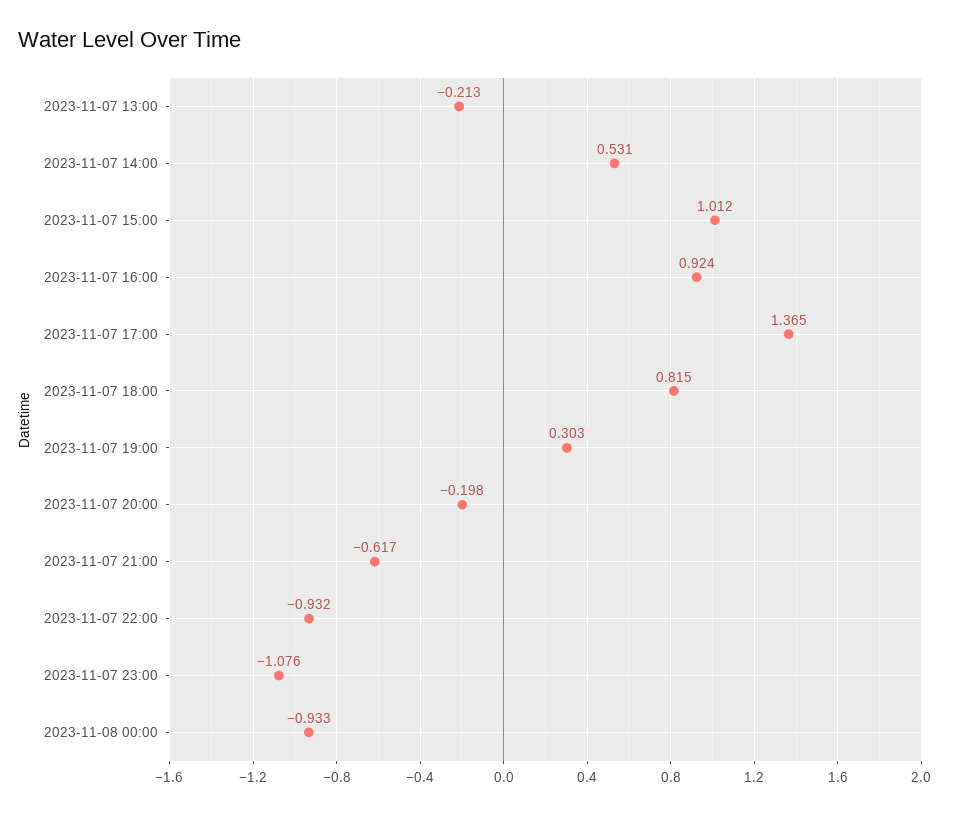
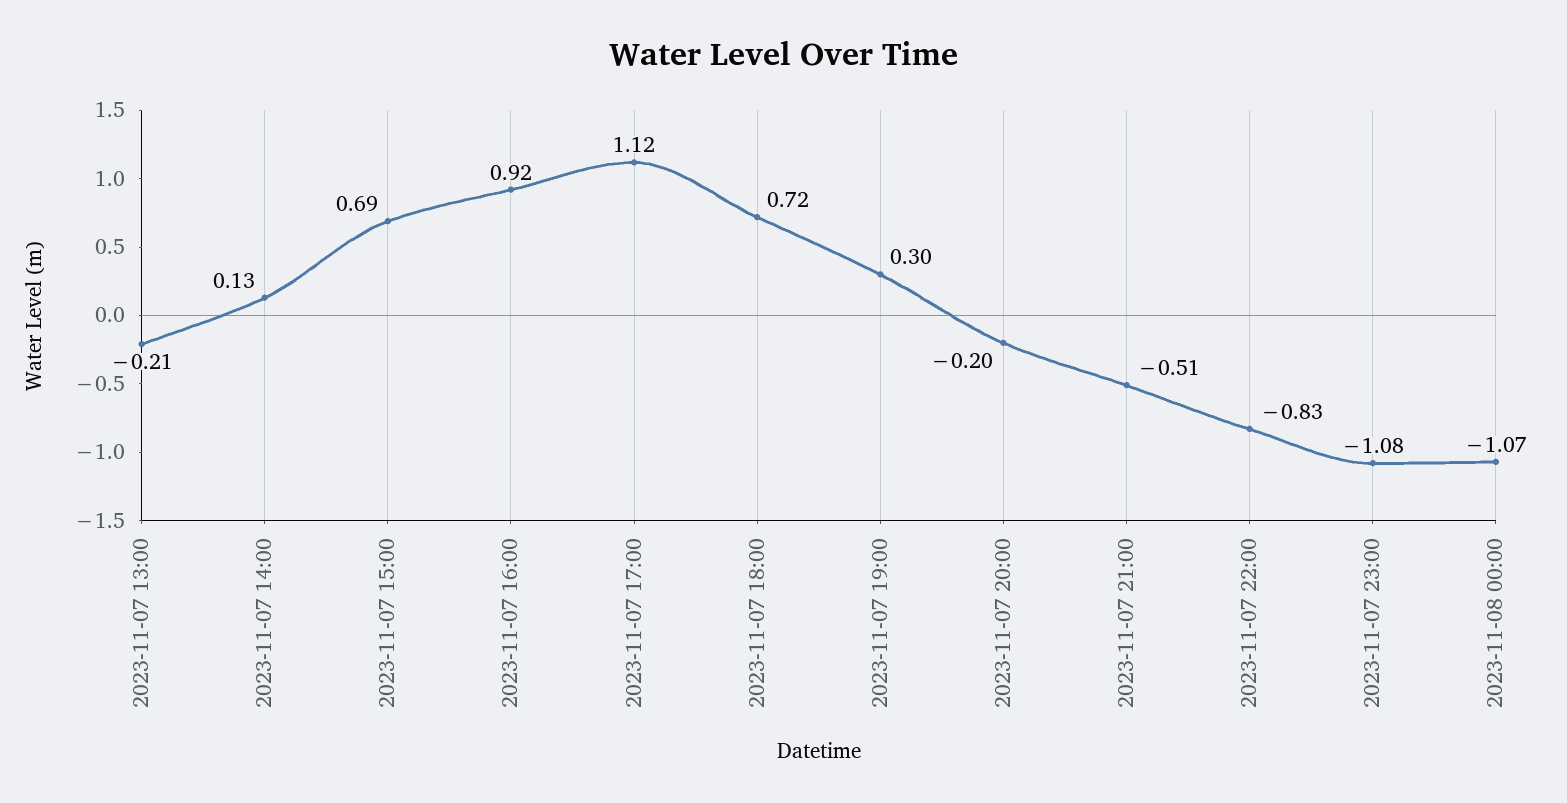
  {
    "2023-11-07 13:00": -0.213,
-   "2023-11-07 14:00": 0.531,
+   "2023-11-07 14:00": 0.13,
-   "2023-11-07 15:00": 1.012,
+   "2023-11-07 15:00": 0.69,
    "2023-11-07 16:00": 0.924,
-   "2023-11-07 17:00": 1.365,
+   "2023-11-07 17:00": 1.12,
-   "2023-11-07 18:00": 0.815,
+   "2023-11-07 18:00": 0.72,
    "2023-11-07 19:00": 0.303,
    "2023-11-07 20:00": -0.198,
-   "2023-11-07 21:00": -0.617,
+   "2023-11-07 21:00": -0.51,
-   "2023-11-07 22:00": -0.932,
+   "2023-11-07 22:00": -0.83,
    "2023-11-07 23:00": -1.076,
-   "2023-11-08 00:00": -0.933
+   "2023-11-08 00:00": -1.07
  }

